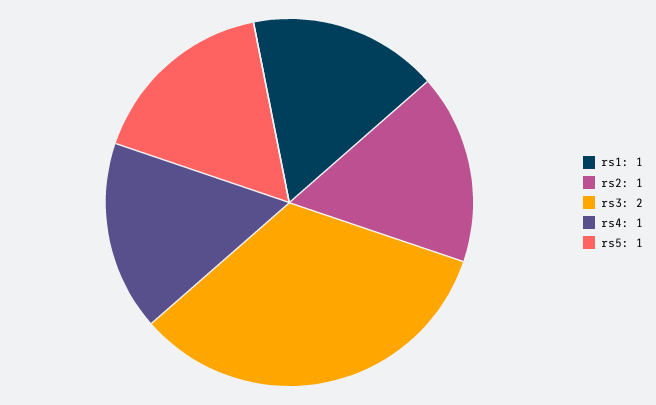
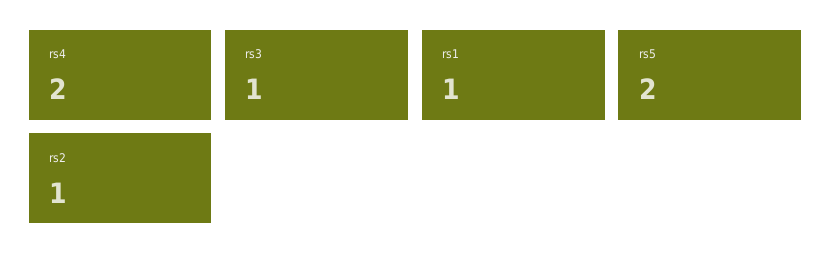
  {
    "rs1": 1,
    "rs2": 1,
-   "rs3": 2,
+   "rs3": 1,
-   "rs4": 1,
+   "rs4": 2,
-   "rs5": 1
+   "rs5": 2
  }

